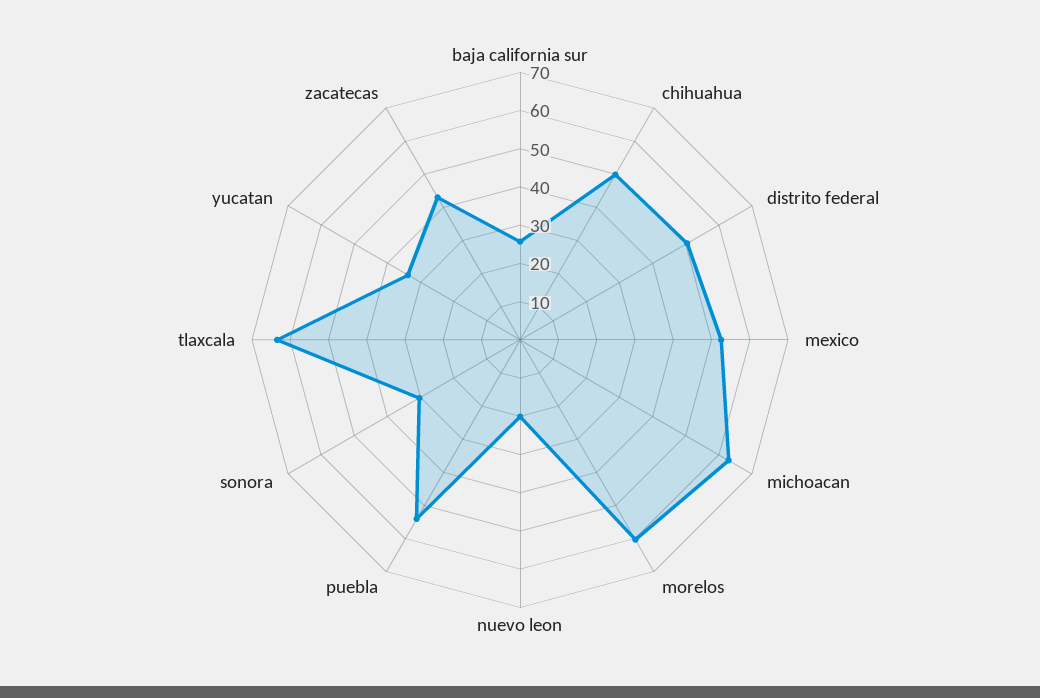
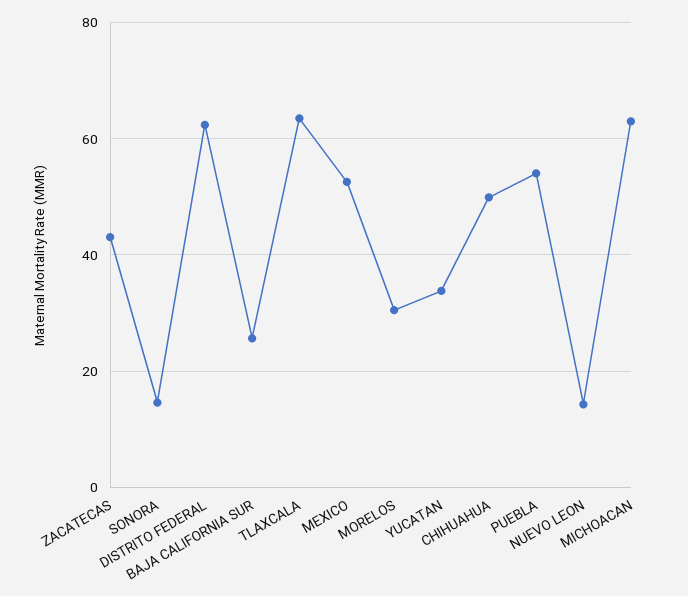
  {
    "baja california sur": 26,
    "chihuahua": 50,
-   "distrito federal": 50,
+   "distrito federal": 62,
    "mexico": 52,
    "michoacan": 62,
-   "morelos": 60,
+   "morelos": 30,
-   "nuevo leon": 20,
+   "nuevo leon": 14,
    "puebla": 54,
-   "sonora": 30,
+   "sonora": 14,
    "tlaxcala": 64,
    "yucatan": 34,
    "zacatecas": 44
  }

